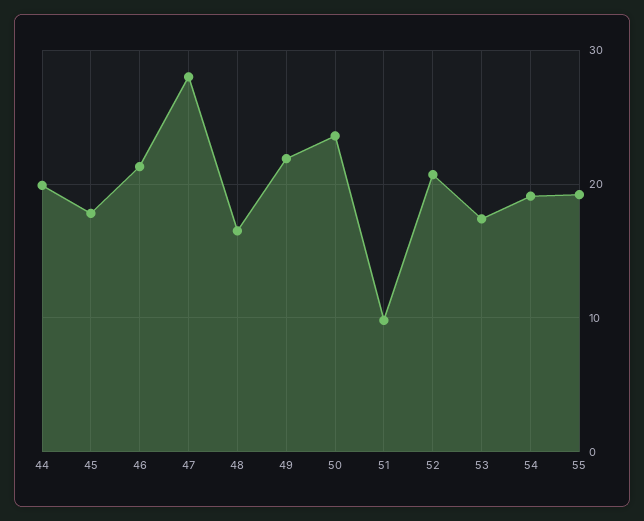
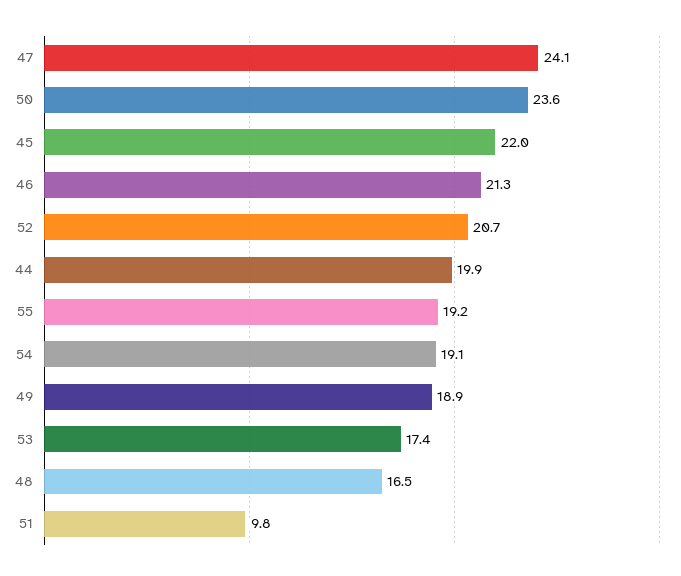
  {
    "44": 19.9,
-   "45": 18,
+   "45": 22,
    "46": 21.3,
-   "47": 28,
+   "47": 24.1,
    "48": 16.5,
-   "49": 22,
+   "49": 18.9,
    "50": 23.6,
    "51": 9.8,
    "52": 20.7,
    "53": 17.4,
    "54": 19.1,
    "55": 19.2
  }

